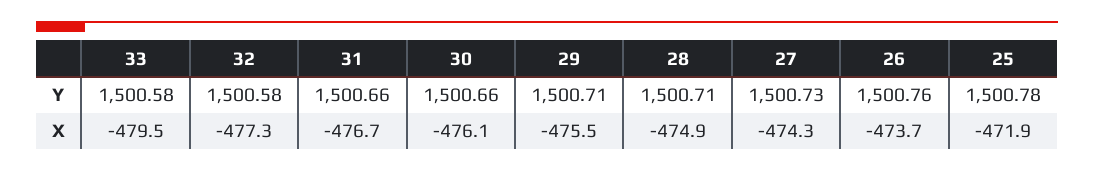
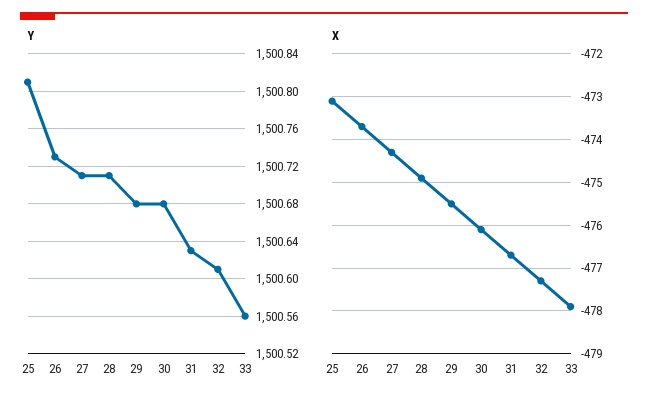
  {
    "Y": {
-     "33": 1500.58,
+     "33": 1500.56,
-     "32": 1500.58,
+     "32": 1500.61,
-     "31": 1500.66,
+     "31": 1500.63,
-     "30": 1500.66,
+     "30": 1500.68,
-     "29": 1500.71,
+     "29": 1500.68,
      "28": 1500.71,
-     "27": 1500.73,
+     "27": 1500.71,
-     "26": 1500.76,
+     "26": 1500.73,
-     "25": 1500.78
+     "25": 1500.81
    },
    "X": {
-     "33": -479.5,
+     "33": -478,
      "32": -477.3,
      "31": -476.7,
      "30": -476.1,
      "29": -475.5,
      "28": -474.9,
      "27": -474.3,
      "26": -473.7,
-     "25": -471.9
+     "25": -473
    }
  }

